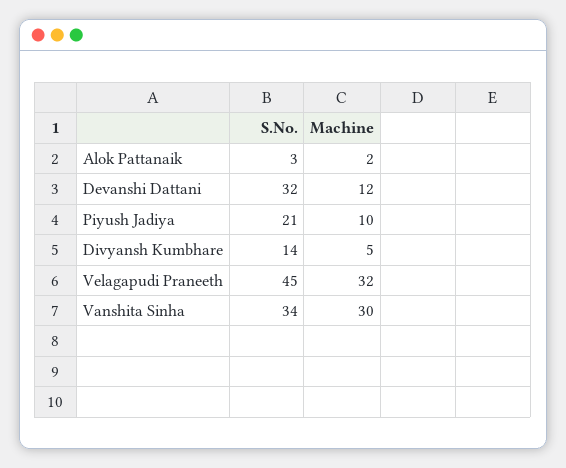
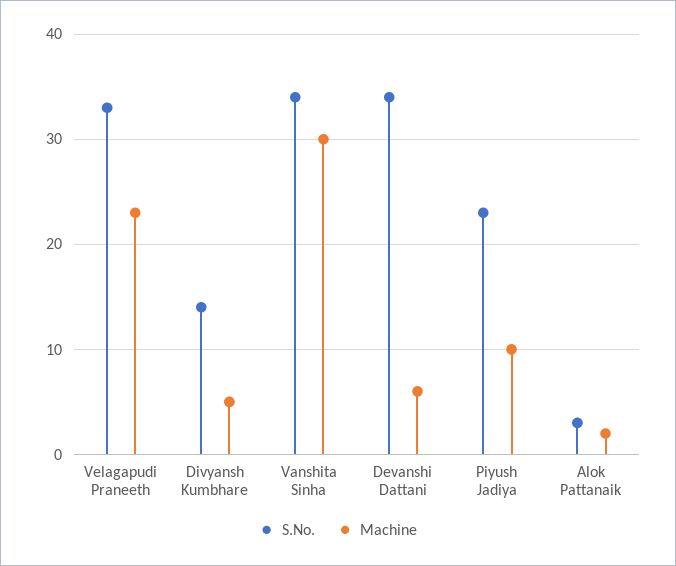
  {
    "S.No.": {
      "Alok Pattanaik": 3,
-     "Devanshi Dattani": 32,
+     "Devanshi Dattani": 34,
-     "Piyush Jadiya": 21,
+     "Piyush Jadiya": 23,
      "Divyansh Kumbhare": 14,
-     "Velagapudi Praneeth": 45,
+     "Velagapudi Praneeth": 33,
      "Vanshita Sinha": 34
    },
    "Machine": {
      "Alok Pattanaik": 2,
-     "Devanshi Dattani": 12,
+     "Devanshi Dattani": 6,
      "Piyush Jadiya": 10,
      "Divyansh Kumbhare": 5,
-     "Velagapudi Praneeth": 32,
+     "Velagapudi Praneeth": 23,
      "Vanshita Sinha": 30
    }
  }

